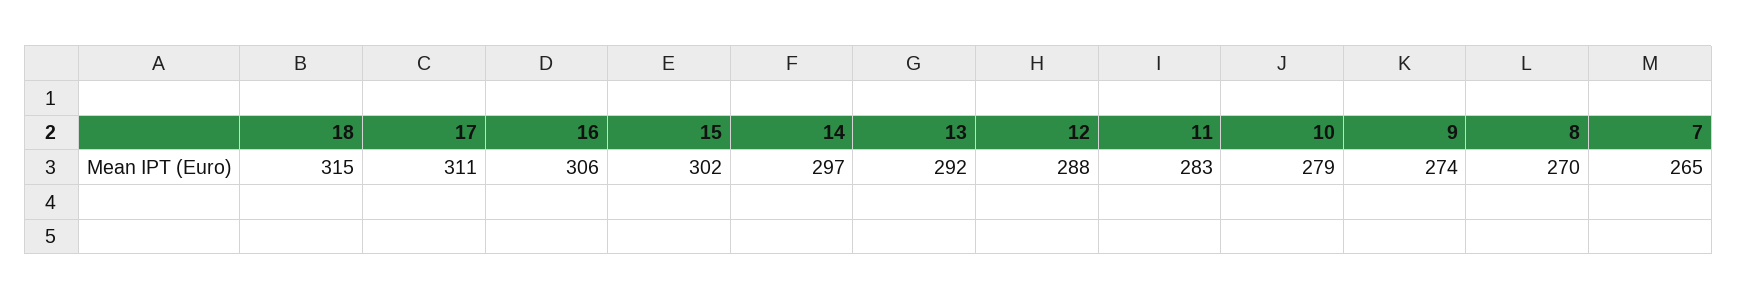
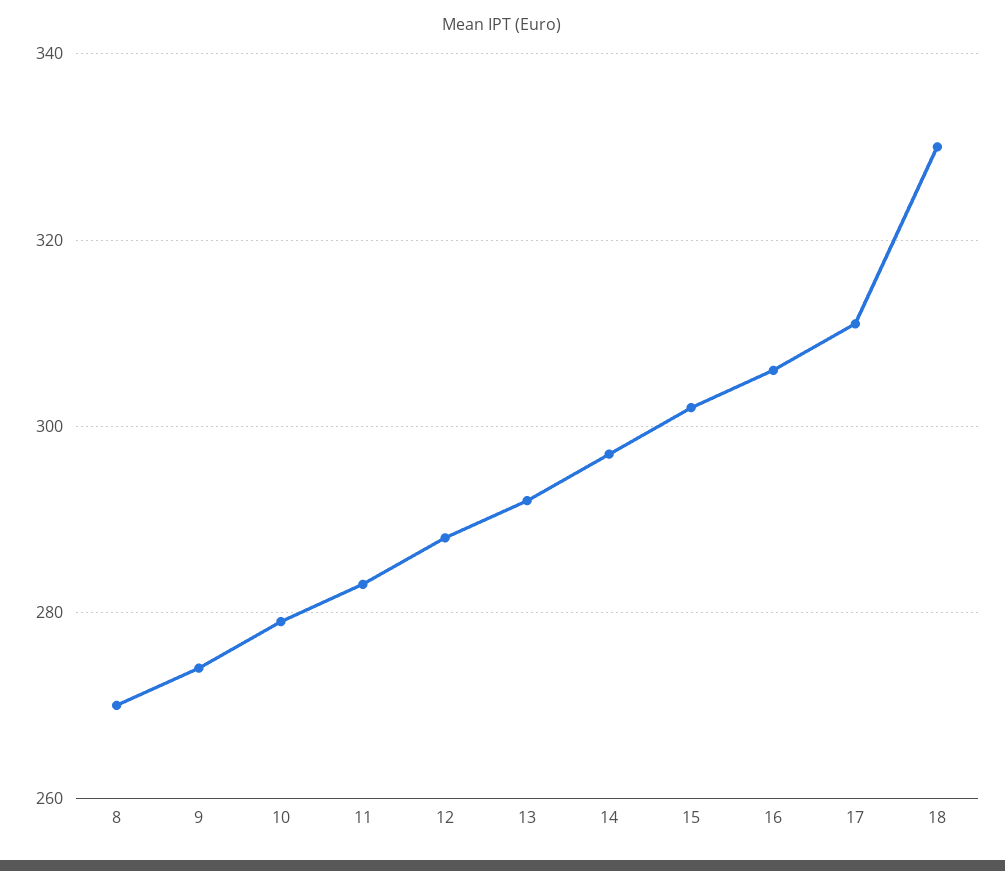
  {
-   "18": 315,
+   "18": 330,
    "17": 311,
    "16": 306,
    "15": 302,
    "14": 297,
    "13": 292,
    "12": 288,
    "11": 283,
    "10": 279,
    "9": 274,
-   "8": 270,
+   "8": 270
-   "7": 265
  }

